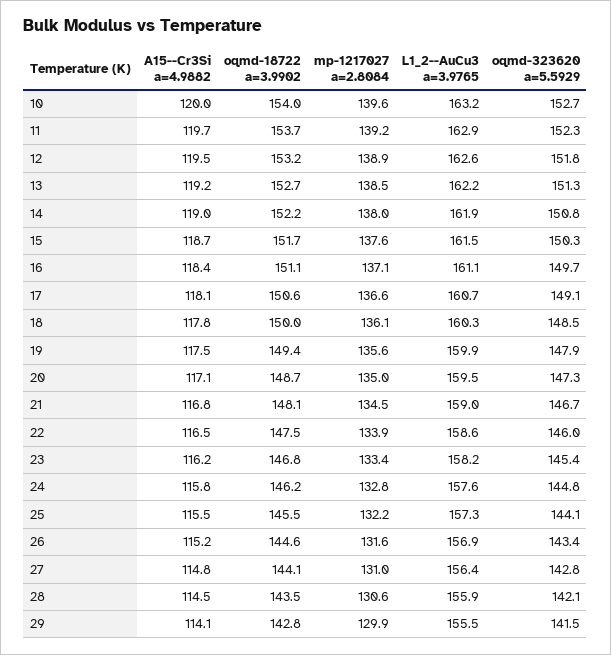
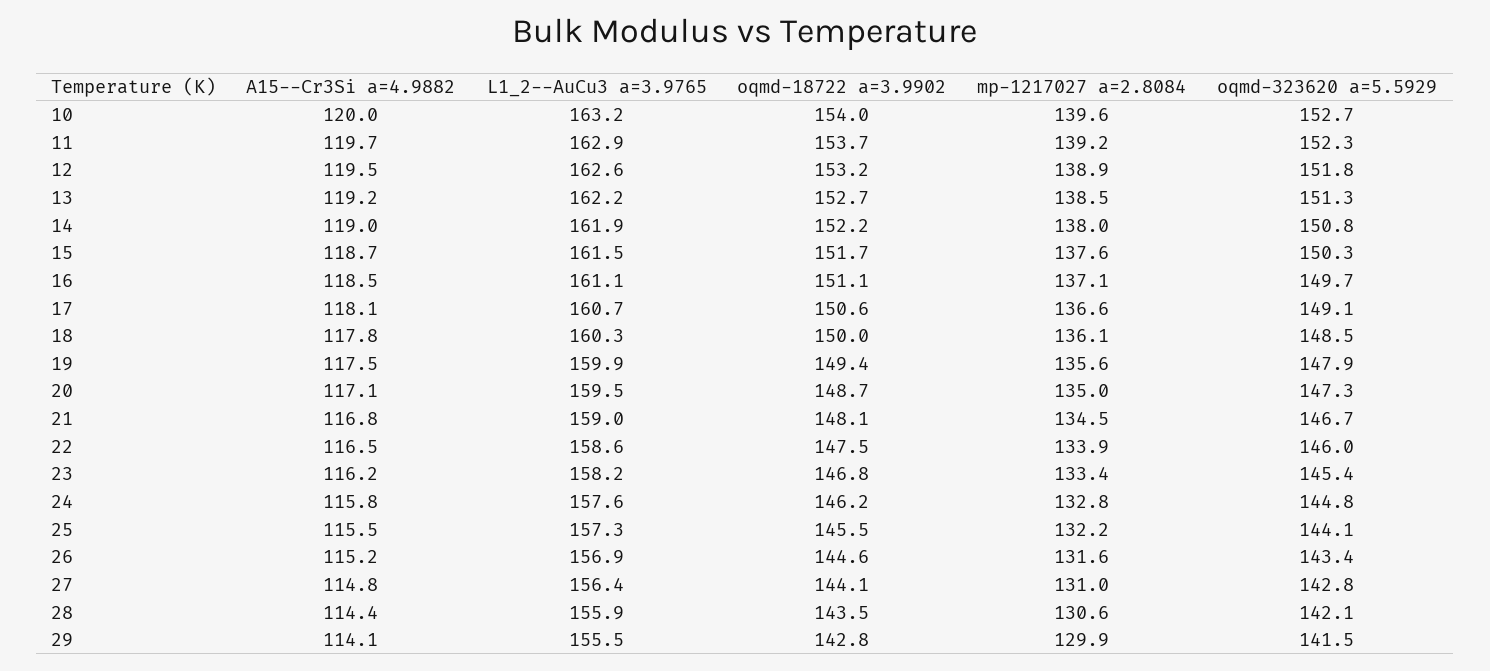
  {
    "A15--Cr3Si a=4.9882": {
      "10": 120,
      "11": 119.7,
      "12": 119.5,
      "13": 119.2,
      "14": 119,
      "15": 118.7,
-     "16": 118.4,
+     "16": 118.5,
      "17": 118.1,
      "18": 117.8,
      "19": 117.5,
      "20": 117.1,
      "21": 116.8,
      "22": 116.5,
      "23": 116.2,
      "24": 115.8,
      "25": 115.5,
      "26": 115.2,
      "27": 114.8,
-     "28": 114.5,
+     "28": 114.4,
      "29": 114.1
    },
    "oqmd-18722 a=3.9902": {
      "10": 154,
      "11": 153.7,
      "12": 153.2,
      "13": 152.7,
      "14": 152.2,
      "15": 151.7,
      "16": 151.1,
      "17": 150.6,
      "18": 150,
      "19": 149.4,
      "20": 148.7,
      "21": 148.1,
      "22": 147.5,
      "23": 146.8,
      "24": 146.2,
      "25": 145.5,
      "26": 144.6,
      "27": 144.1,
      "28": 143.5,
      "29": 142.8
    },
    "mp-1217027 a=2.8084": {
      "10": 139.6,
      "11": 139.2,
      "12": 138.9,
      "13": 138.5,
      "14": 138,
      "15": 137.6,
      "16": 137.1,
      "17": 136.6,
      "18": 136.1,
      "19": 135.6,
      "20": 135,
      "21": 134.5,
      "22": 133.9,
      "23": 133.4,
      "24": 132.8,
      "25": 132.2,
      "26": 131.6,
      "27": 131,
      "28": 130.6,
      "29": 129.9
    },
    "L1_2--AuCu3 a=3.9765": {
      "10": 163.2,
      "11": 162.9,
      "12": 162.6,
      "13": 162.2,
      "14": 161.9,
      "15": 161.5,
      "16": 161.1,
      "17": 160.7,
      "18": 160.3,
      "19": 159.9,
      "20": 159.5,
      "21": 159,
      "22": 158.6,
      "23": 158.2,
      "24": 157.6,
      "25": 157.3,
      "26": 156.9,
      "27": 156.4,
      "28": 155.9,
      "29": 155.5
    },
    "oqmd-323620 a=5.5929": {
      "10": 152.7,
      "11": 152.3,
      "12": 151.8,
      "13": 151.3,
      "14": 150.8,
      "15": 150.3,
      "16": 149.7,
      "17": 149.1,
      "18": 148.5,
      "19": 147.9,
      "20": 147.3,
      "21": 146.7,
      "22": 146,
      "23": 145.4,
      "24": 144.8,
      "25": 144.1,
      "26": 143.4,
      "27": 142.8,
      "28": 142.1,
      "29": 141.5
    }
  }

